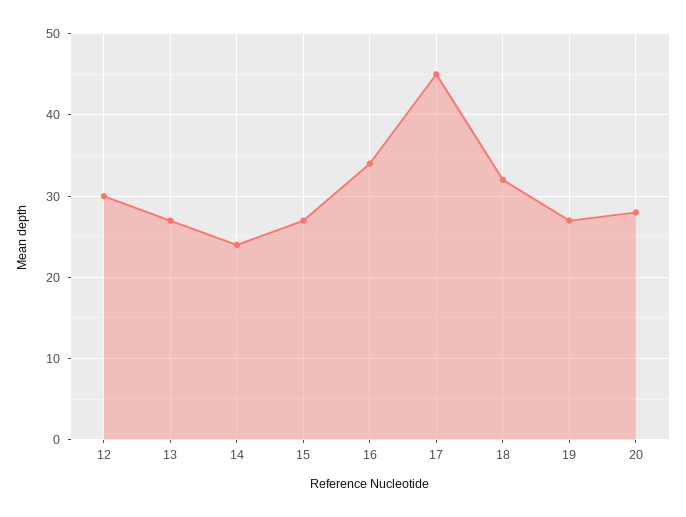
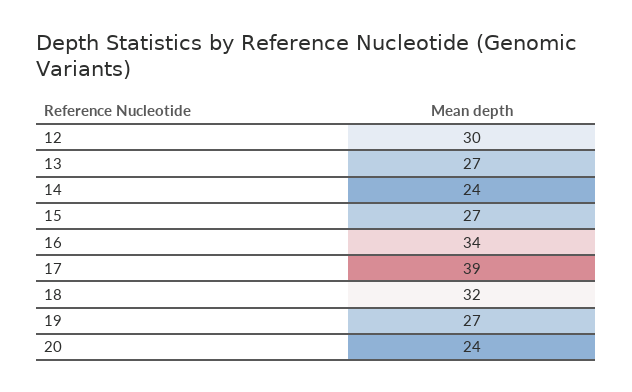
  {
    "12": 30,
    "13": 27,
    "14": 24,
    "15": 27,
    "16": 34,
-   "17": 45,
+   "17": 39,
    "18": 32,
    "19": 27,
-   "20": 28
+   "20": 24
  }

